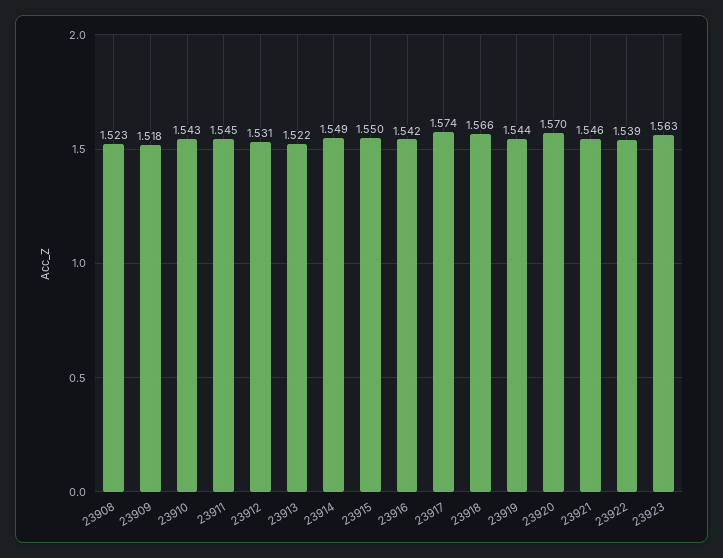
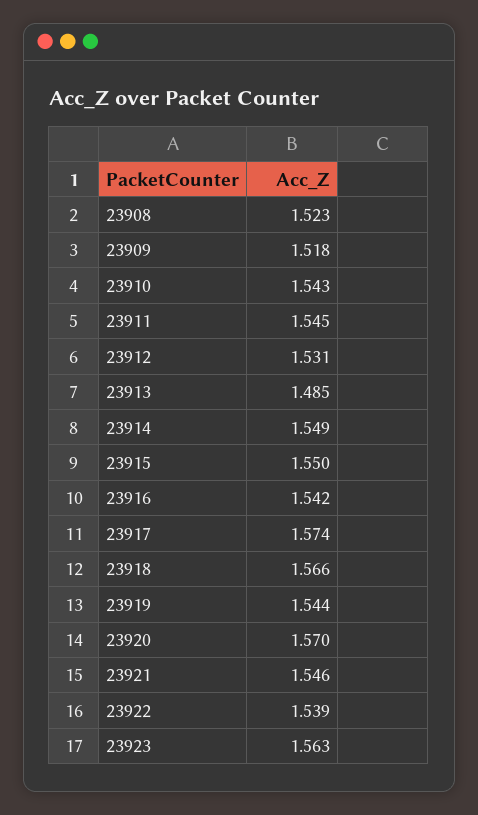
  {
    "23908": 1.523,
    "23909": 1.518,
    "23910": 1.543,
    "23911": 1.545,
    "23912": 1.531,
-   "23913": 1.522,
+   "23913": 1.485,
    "23914": 1.549,
    "23915": 1.55,
    "23916": 1.542,
    "23917": 1.574,
    "23918": 1.566,
    "23919": 1.544,
    "23920": 1.57,
    "23921": 1.546,
    "23922": 1.539,
    "23923": 1.563
  }

